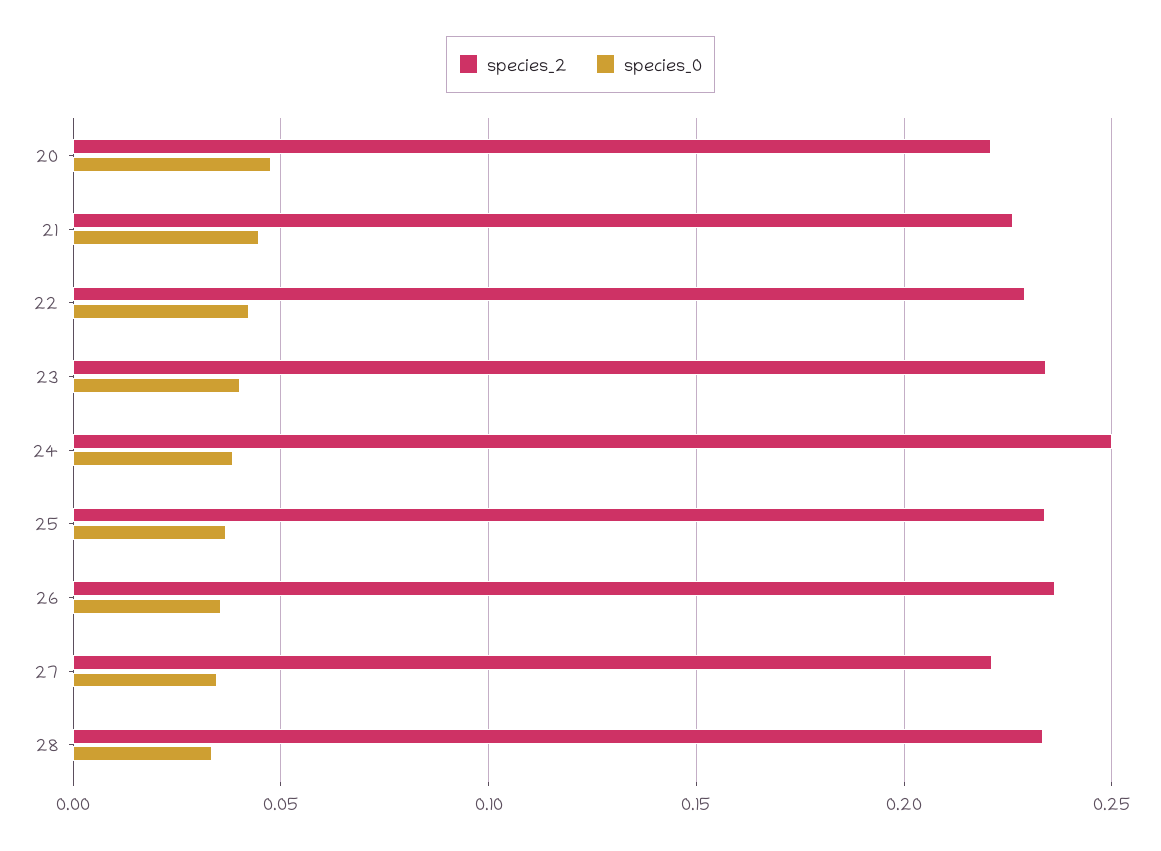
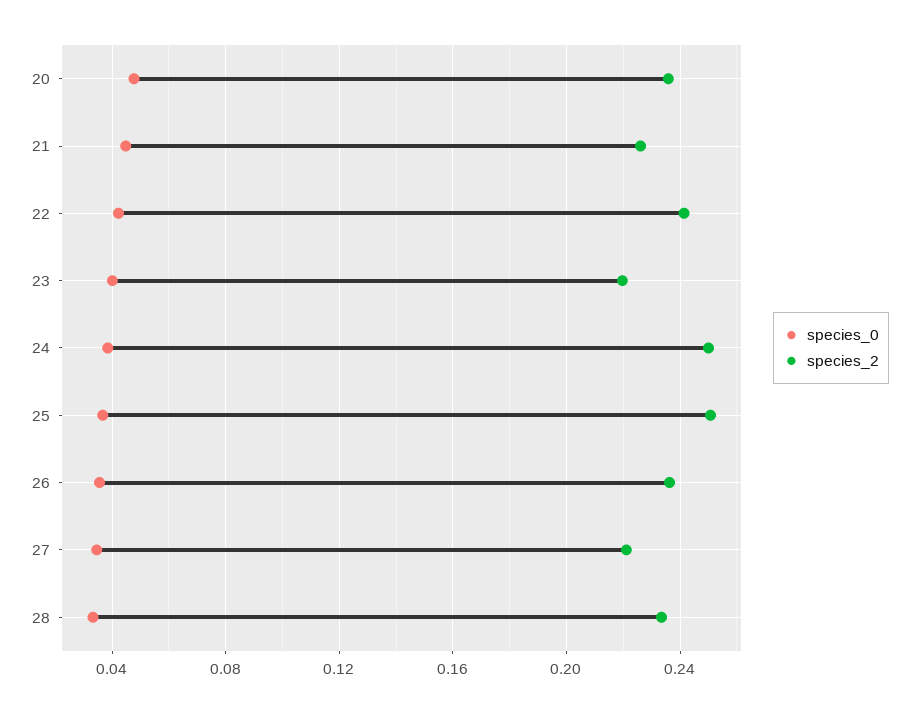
  {
    "species_2": {
-     "20": 0.22,
+     "20": 0.235,
      "21": 0.225,
-     "22": 0.23,
+     "22": 0.24,
-     "23": 0.235,
+     "23": 0.22,
      "24": 0.25,
-     "25": 0.235,
+     "25": 0.25,
      "26": 0.235,
      "27": 0.22,
      "28": 0.235
    },
    "species_0": {
      "20": 0.05,
      "21": 0.045,
      "22": 0.04,
      "23": 0.04,
      "24": 0.04,
      "25": 0.035,
      "26": 0.035,
      "27": 0.035,
      "28": 0.035
    }
  }

